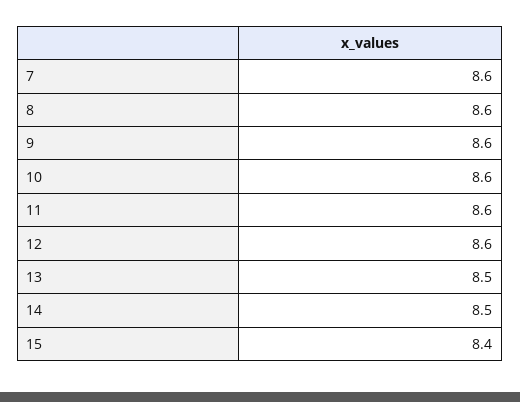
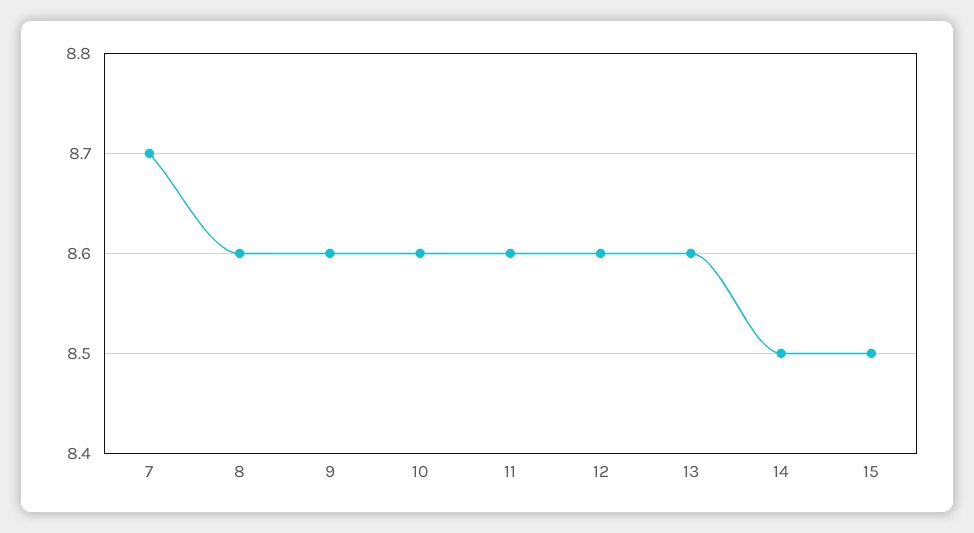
  {
-   "7": 8.6,
+   "7": 8.7,
    "8": 8.6,
    "9": 8.6,
    "10": 8.6,
    "11": 8.6,
    "12": 8.6,
-   "13": 8.5,
+   "13": 8.6,
    "14": 8.5,
-   "15": 8.4
+   "15": 8.5
  }

